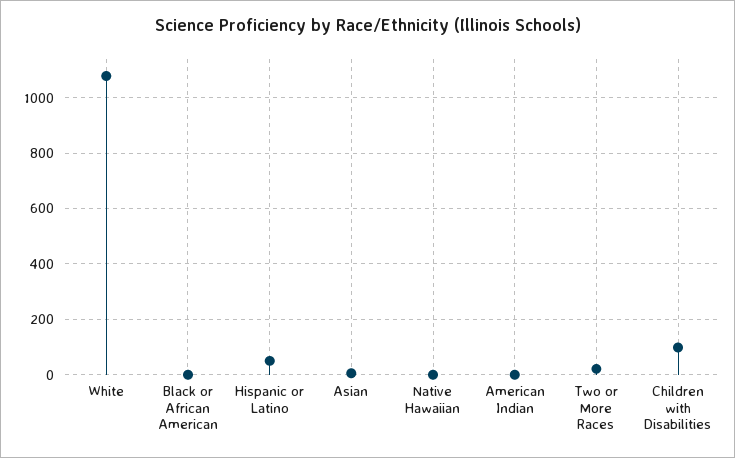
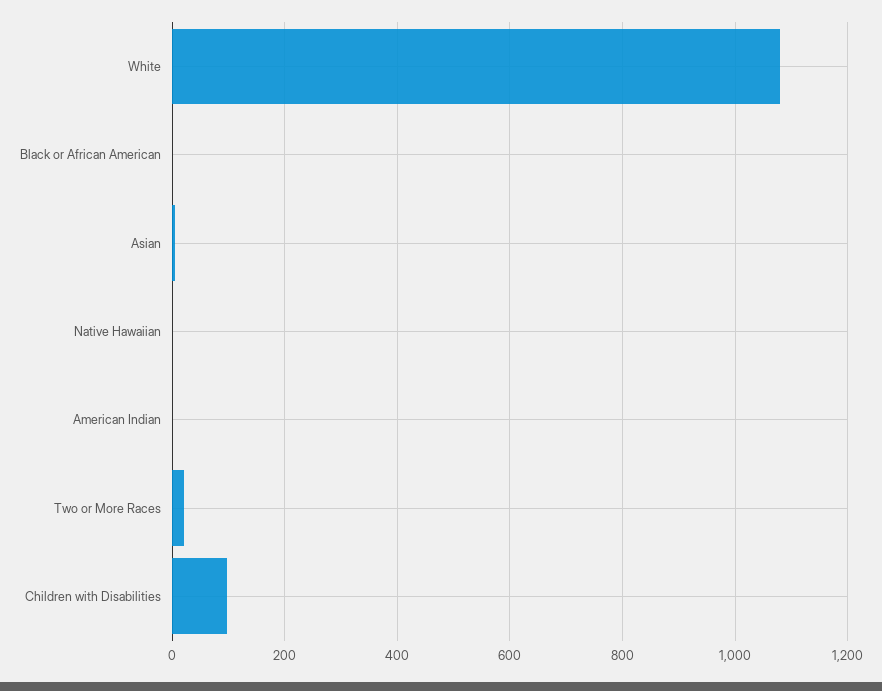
  {
    "White": 1080,
    "Black or African American": 0,
-   "Hispanic or Latino": 50,
    "Asian": 0,
    "Native Hawaiian": 0,
    "American Indian": 0,
    "Two or More Races": 20,
    "Children with Disabilities": 100
  }

